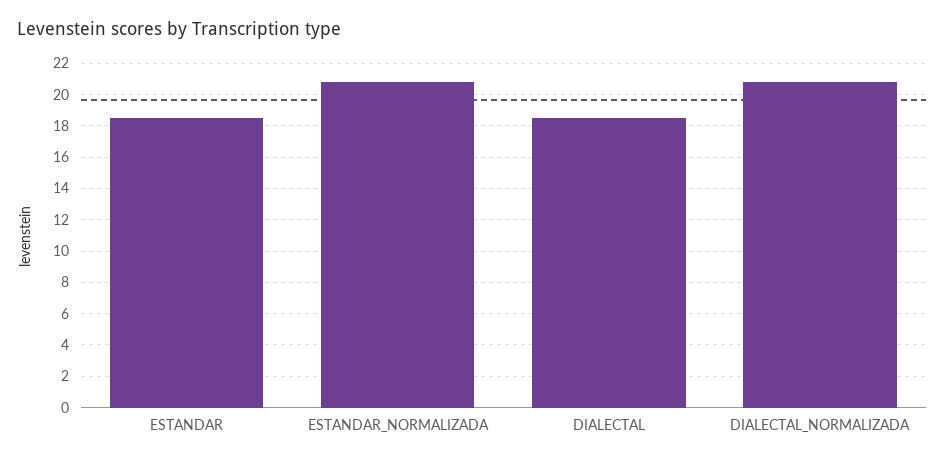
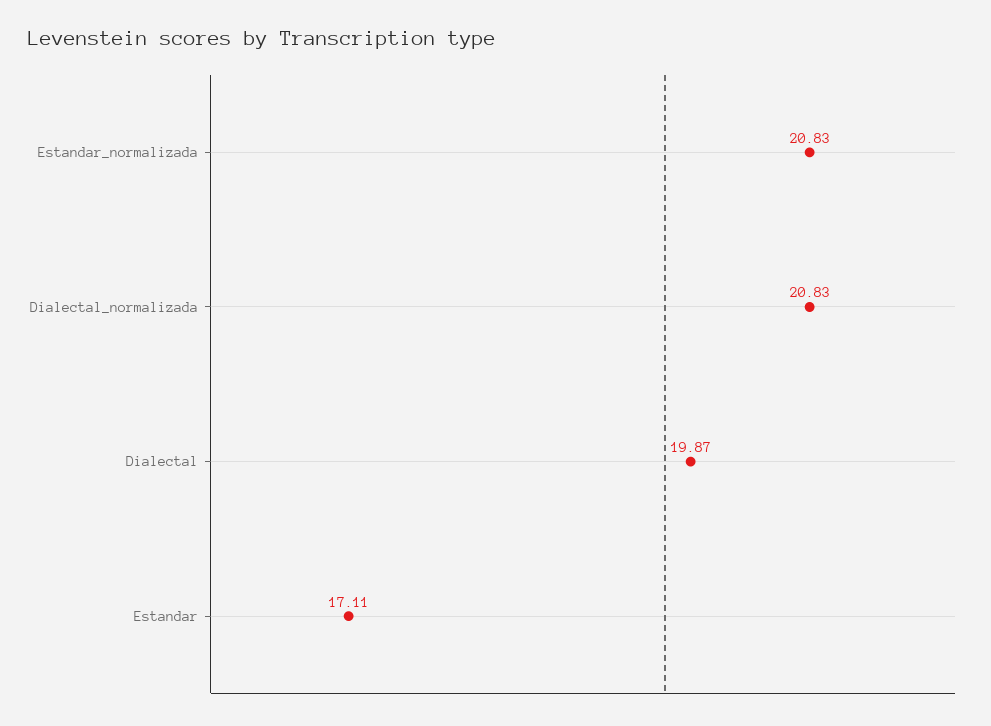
  {
-   "ESTANDAR": 18.5,
+   "ESTANDAR": 17.11,
    "ESTANDAR_NORMALIZADA": 20.83,
-   "DIALECTAL": 18.5,
+   "DIALECTAL": 19.87,
    "DIALECTAL_NORMALIZADA": 20.83
  }

